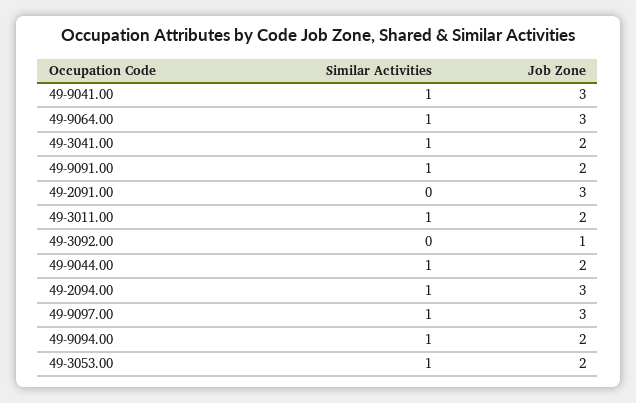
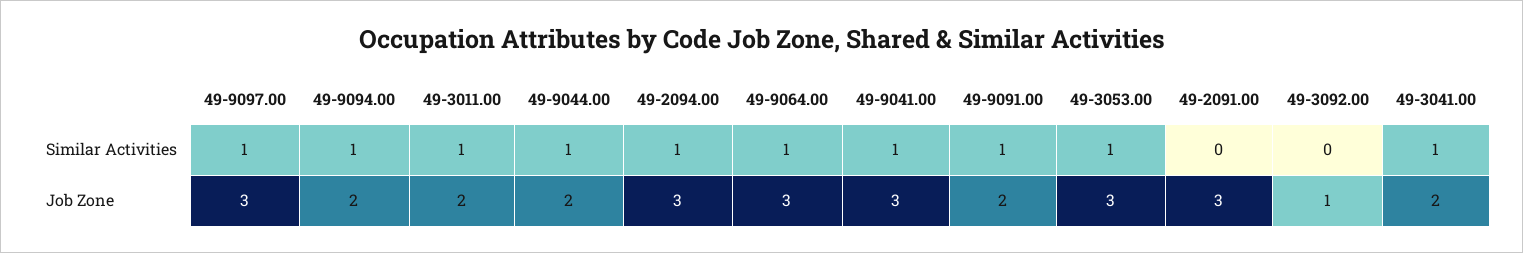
  {
    "Similar Activities": {
      "49-9041.00": 1,
      "49-9064.00": 1,
      "49-3041.00": 1,
      "49-9091.00": 1,
      "49-2091.00": 0,
      "49-3011.00": 1,
      "49-3092.00": 0,
      "49-9044.00": 1,
      "49-2094.00": 1,
      "49-9097.00": 1,
      "49-9094.00": 1,
      "49-3053.00": 1
    },
    "Job Zone": {
      "49-9041.00": 3,
      "49-9064.00": 3,
      "49-3041.00": 2,
      "49-9091.00": 2,
      "49-2091.00": 3,
      "49-3011.00": 2,
      "49-3092.00": 1,
      "49-9044.00": 2,
      "49-2094.00": 3,
      "49-9097.00": 3,
      "49-9094.00": 2,
-     "49-3053.00": 2
+     "49-3053.00": 3
    }
  }

